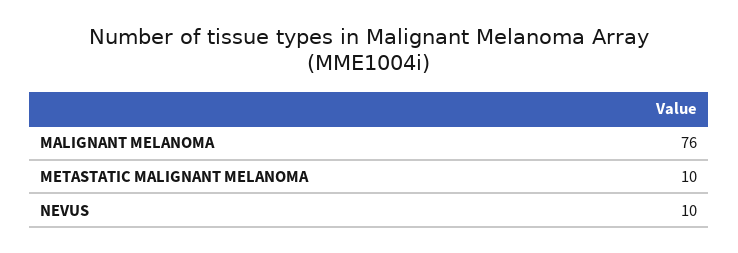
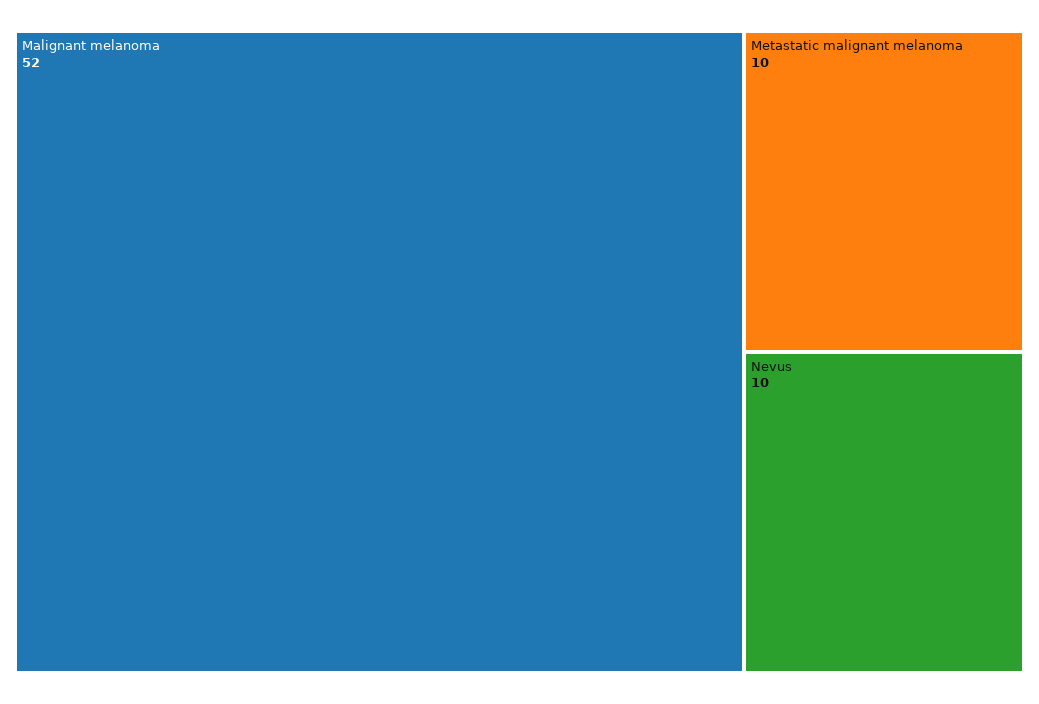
  {
-   "MALIGNANT MELANOMA": 76,
+   "MALIGNANT MELANOMA": 52,
    "METASTATIC MALIGNANT MELANOMA": 10,
    "NEVUS": 10
  }

